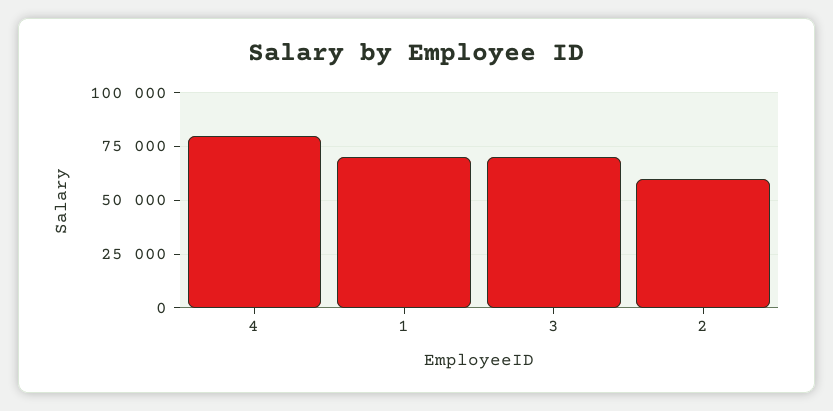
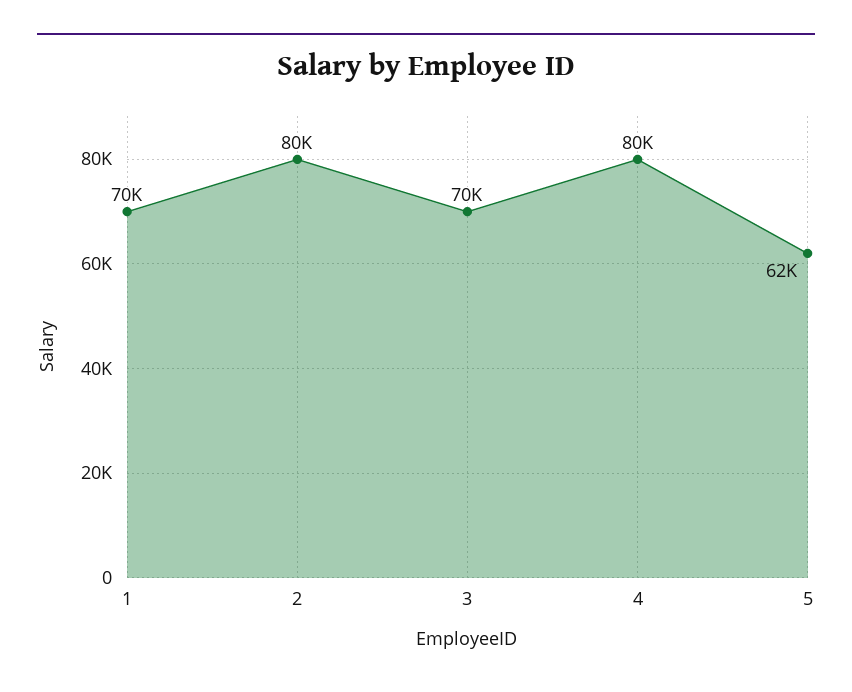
  {
    "4": 80000,
    "1": 70000,
    "3": 70000,
-   "2": 60000
+   "2": 80000,
+   "5": 62000
  }

